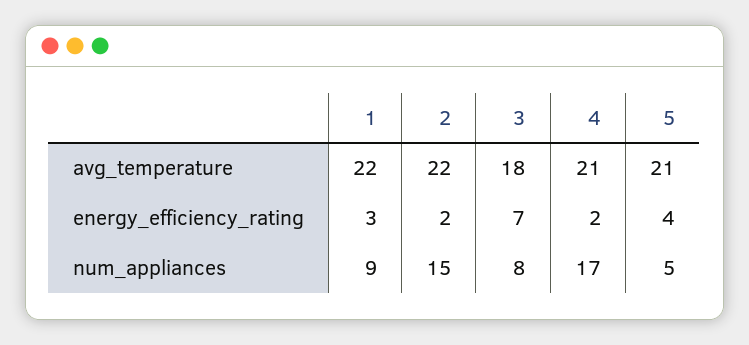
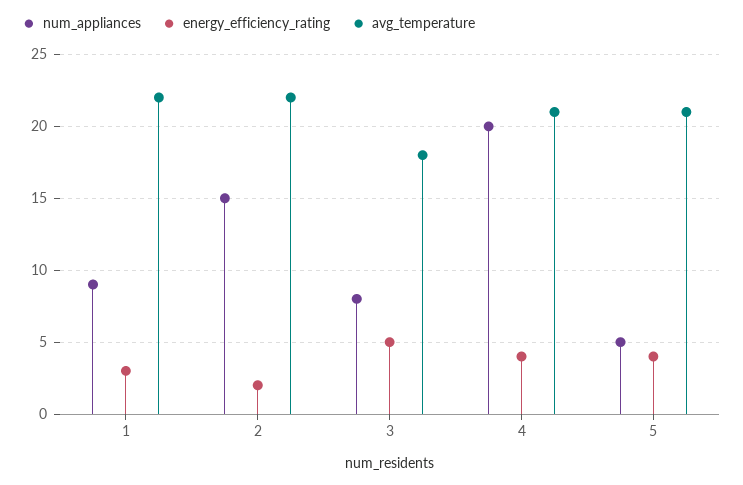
  {
    "avg_temperature": {
      "1": 22,
      "2": 22,
      "3": 18,
      "4": 21,
      "5": 21
    },
    "energy_efficiency_rating": {
      "1": 3,
      "2": 2,
-     "3": 7,
+     "3": 5,
-     "4": 2,
+     "4": 4,
      "5": 4
    },
    "num_appliances": {
      "1": 9,
      "2": 15,
      "3": 8,
-     "4": 17,
+     "4": 20,
      "5": 5
    }
  }

